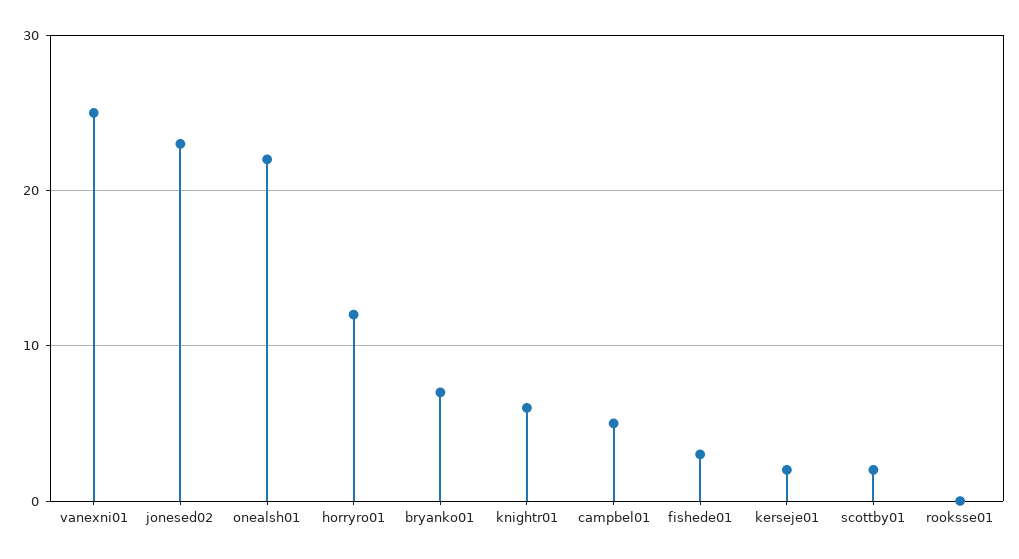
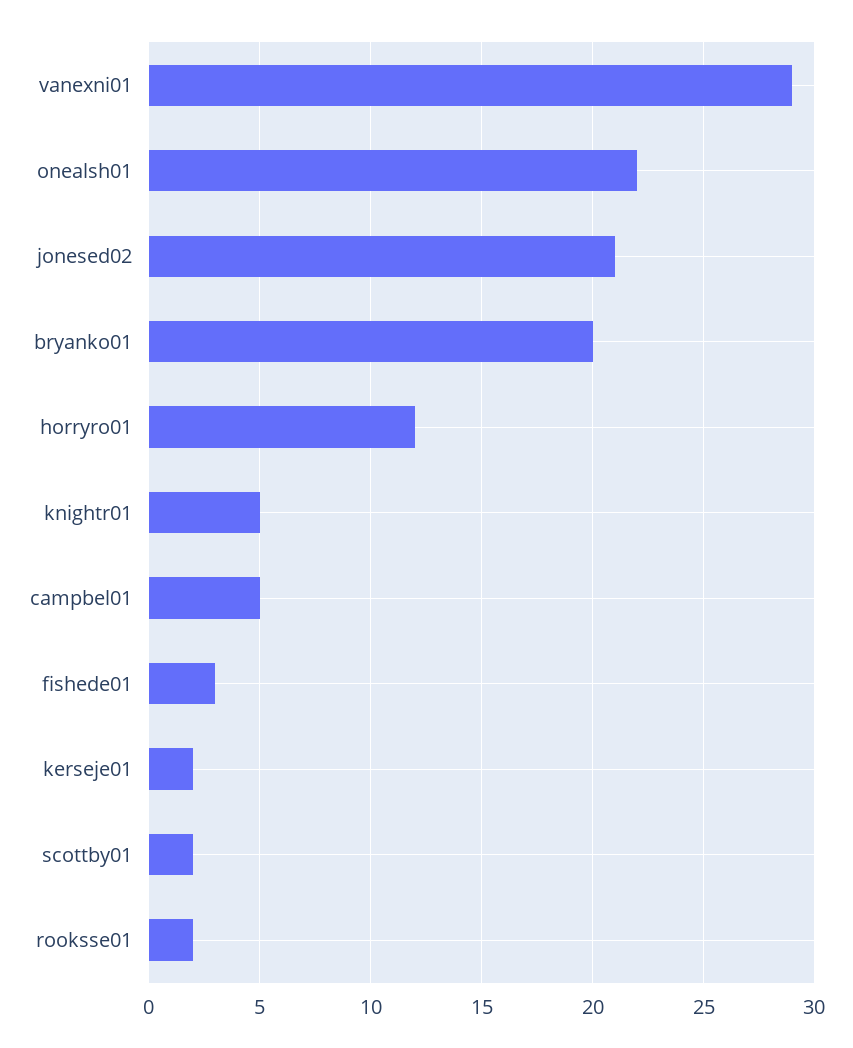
  {
-   "vanexni01": 25,
+   "vanexni01": 29,
-   "jonesed02": 23,
+   "jonesed02": 21,
    "onealsh01": 22,
    "horryro01": 12,
-   "bryanko01": 7,
+   "bryanko01": 20,
-   "knightr01": 6,
+   "knightr01": 5,
    "campbel01": 5,
    "fishede01": 3,
    "kerseje01": 2,
    "scottby01": 2,
-   "rooksse01": 0
+   "rooksse01": 2
  }

